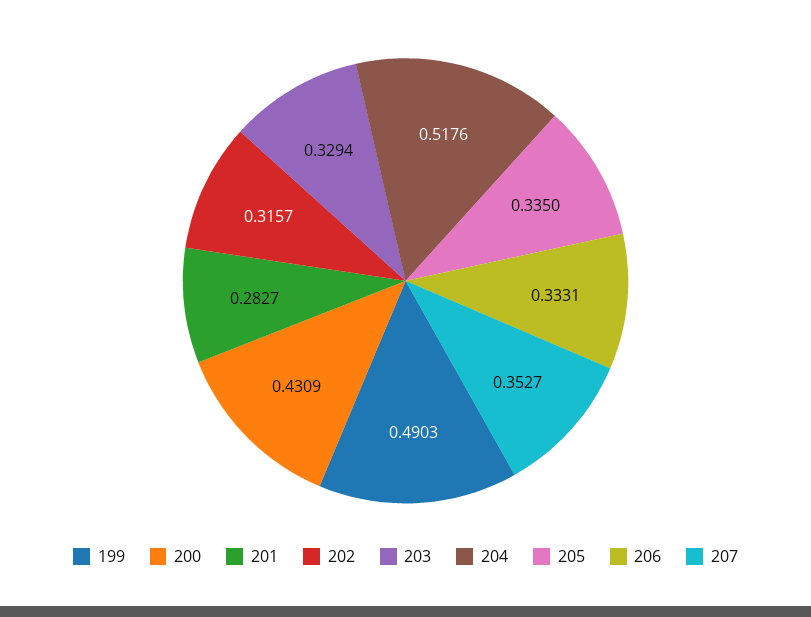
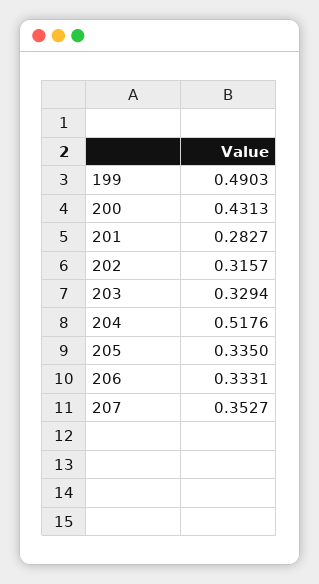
  {
    "199": 0.4903,
-   "200": 0.4309,
+   "200": 0.4313,
    "201": 0.2827,
    "202": 0.3157,
    "203": 0.3294,
    "204": 0.5176,
    "205": 0.335,
    "206": 0.3331,
    "207": 0.3527
  }

